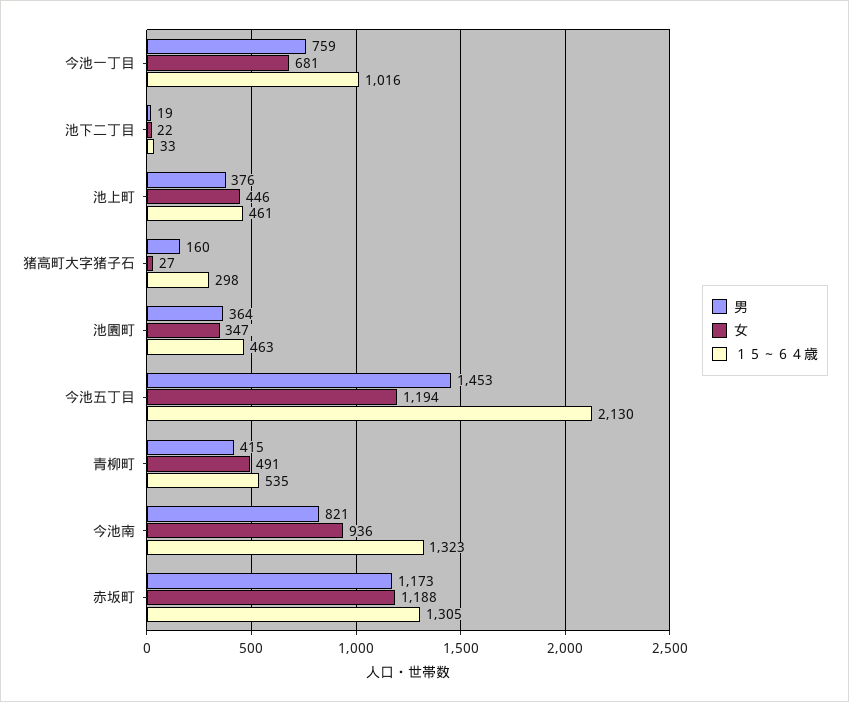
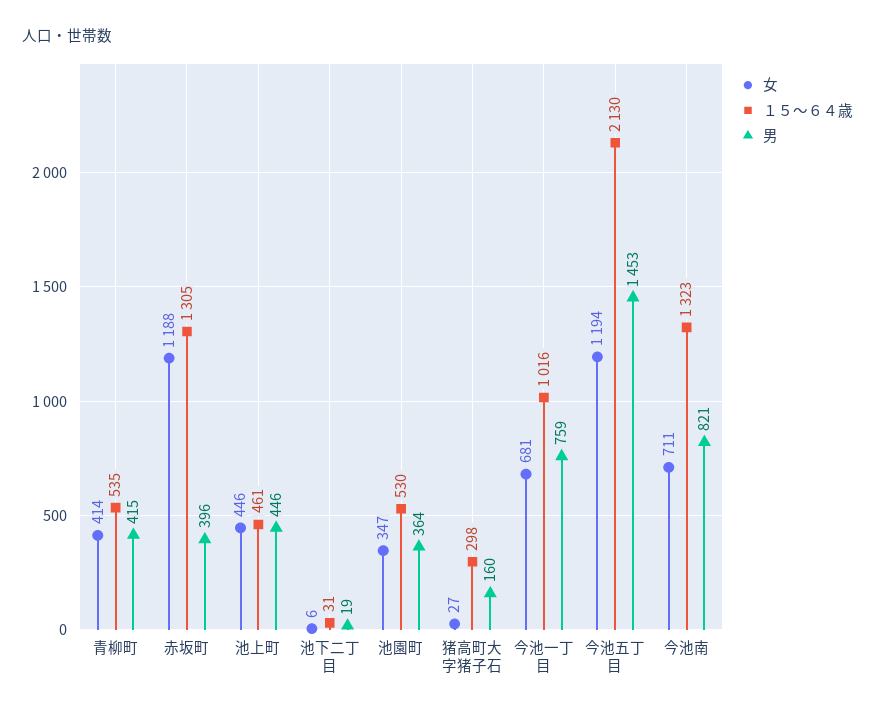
  {
    "男": {
      "今池一丁目": 759,
      "池下二丁目": 19,
-     "池上町": 376,
+     "池上町": 446,
      "猪高町大字猪子石": 160,
      "池園町": 364,
      "今池五丁目": 1453,
      "青柳町": 415,
      "今池南": 821,
-     "赤坂町": 1173
+     "赤坂町": 396
    },
    "女": {
      "今池一丁目": 681,
-     "池下二丁目": 22,
+     "池下二丁目": 6,
      "池上町": 446,
      "猪高町大字猪子石": 27,
      "池園町": 347,
      "今池五丁目": 1194,
-     "青柳町": 491,
+     "青柳町": 414,
-     "今池南": 936,
+     "今池南": 711,
      "赤坂町": 1188
    },
    "１５～６４歳": {
      "今池一丁目": 1016,
-     "池下二丁目": 33,
+     "池下二丁目": 31,
      "池上町": 461,
      "猪高町大字猪子石": 298,
-     "池園町": 463,
+     "池園町": 530,
      "今池五丁目": 2130,
      "青柳町": 535,
      "今池南": 1323,
      "赤坂町": 1305
    }
  }

